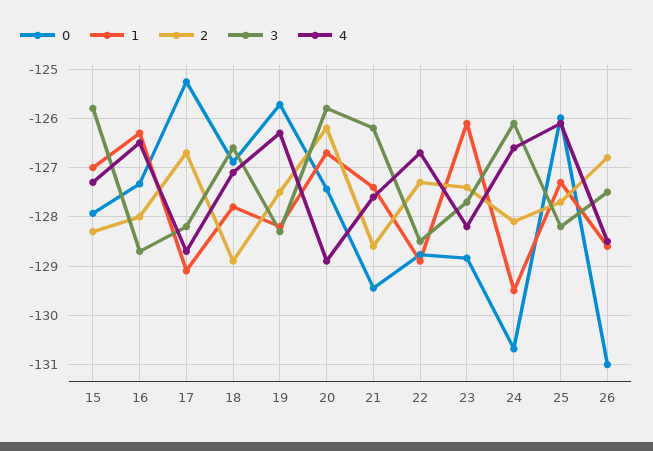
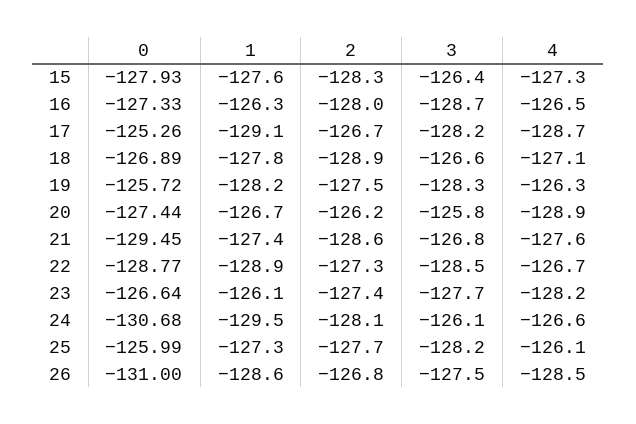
  {
    "0": {
      "15": -127.93,
      "16": -127.33,
      "17": -125.26,
      "18": -126.89,
      "19": -125.72,
      "20": -127.44,
      "21": -129.45,
      "22": -128.77,
-     "23": -128.8,
+     "23": -126.64,
      "24": -130.68,
      "25": -125.99,
      "26": -131
    },
    "1": {
-     "15": -127,
+     "15": -127.6,
      "16": -126.3,
      "17": -129.1,
      "18": -127.8,
      "19": -128.2,
      "20": -126.7,
      "21": -127.4,
      "22": -128.9,
      "23": -126.1,
      "24": -129.5,
      "25": -127.3,
      "26": -128.6
    },
    "2": {
      "15": -128.3,
      "16": -128,
      "17": -126.7,
      "18": -128.9,
      "19": -127.5,
      "20": -126.2,
      "21": -128.6,
      "22": -127.3,
      "23": -127.4,
      "24": -128.1,
      "25": -127.7,
      "26": -126.8
    },
    "3": {
-     "15": -125.8,
+     "15": -126.4,
      "16": -128.7,
      "17": -128.2,
      "18": -126.6,
      "19": -128.3,
      "20": -125.8,
-     "21": -126.2,
+     "21": -126.8,
      "22": -128.5,
      "23": -127.7,
      "24": -126.1,
      "25": -128.2,
      "26": -127.5
    },
    "4": {
      "15": -127.3,
      "16": -126.5,
      "17": -128.7,
      "18": -127.1,
      "19": -126.3,
      "20": -128.9,
      "21": -127.6,
      "22": -126.7,
      "23": -128.2,
      "24": -126.6,
      "25": -126.1,
      "26": -128.5
    }
  }

